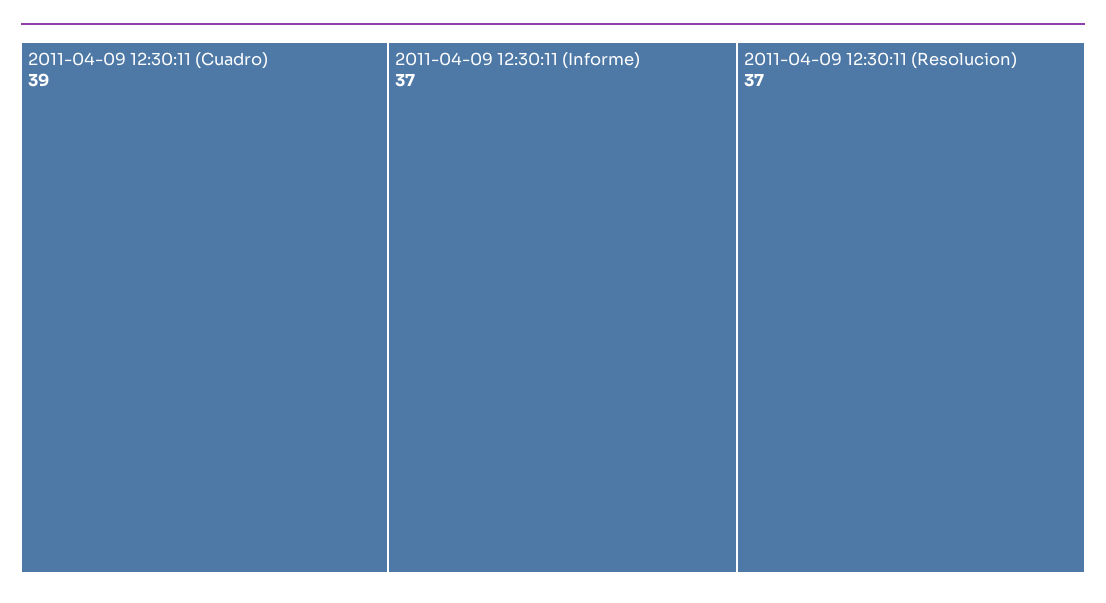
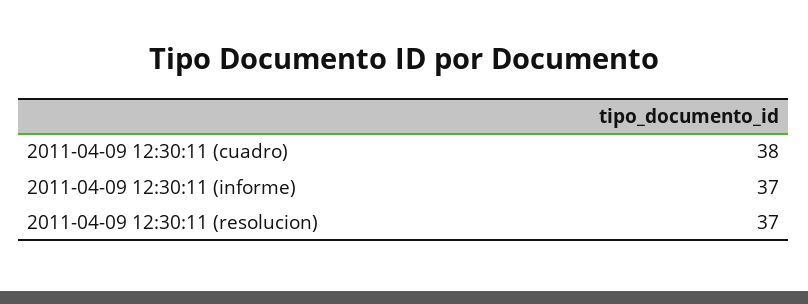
  {
-   "2011-04-09 12:30:11 (Cuadro)": 39,
+   "2011-04-09 12:30:11 (Cuadro)": 38,
    "2011-04-09 12:30:11 (Informe)": 37,
    "2011-04-09 12:30:11 (Resolucion)": 37
  }

